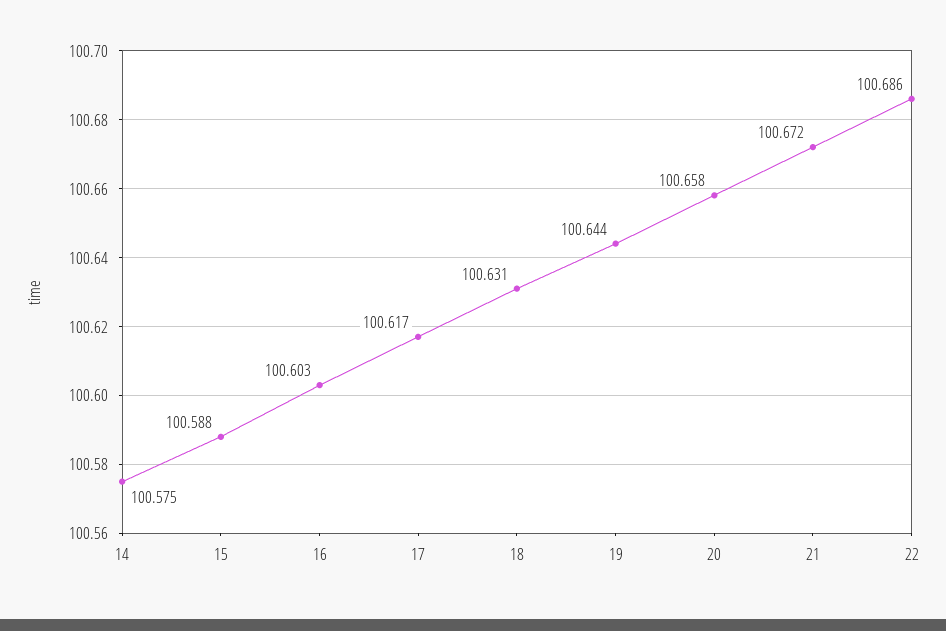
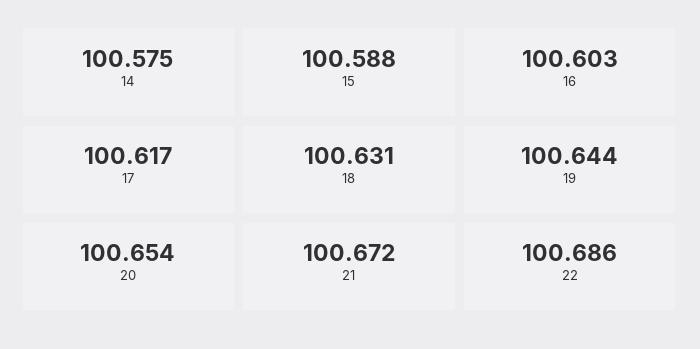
  {
    "14": 100.575,
    "15": 100.588,
    "16": 100.603,
    "17": 100.617,
    "18": 100.631,
    "19": 100.644,
-   "20": 100.658,
+   "20": 100.654,
    "21": 100.672,
    "22": 100.686
  }

